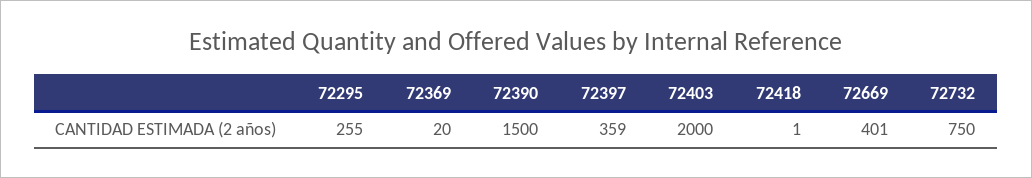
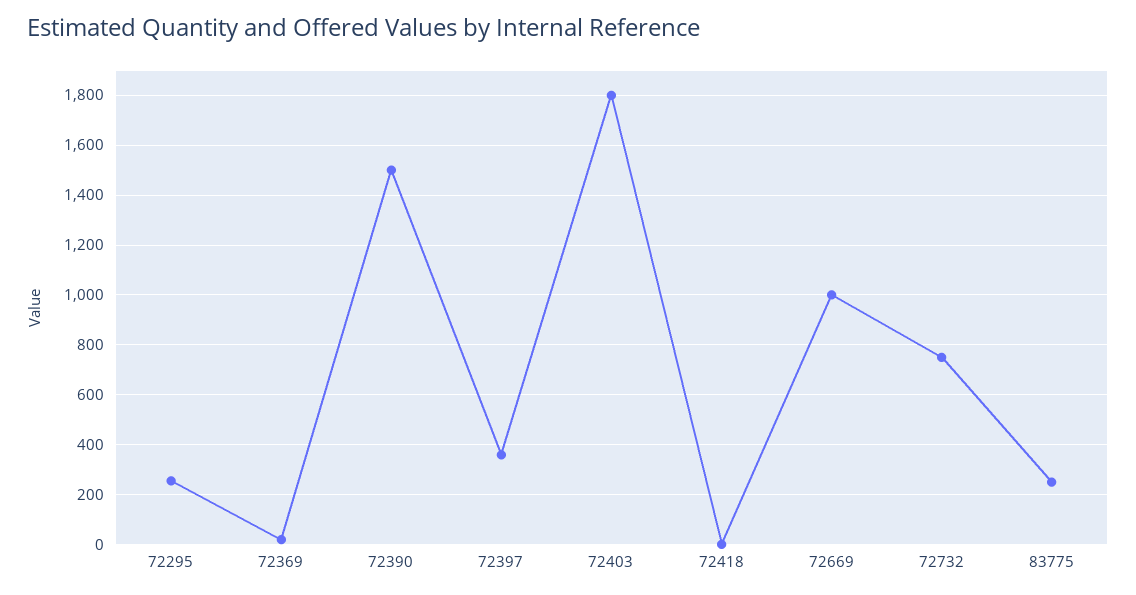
  {
    "72295": 255,
    "72369": 20,
    "72390": 1500,
    "72397": 359,
-   "72403": 2000,
+   "72403": 1800,
    "72418": 1,
-   "72669": 401,
+   "72669": 1000,
-   "72732": 750
+   "72732": 750,
+   "83775": 250
  }

